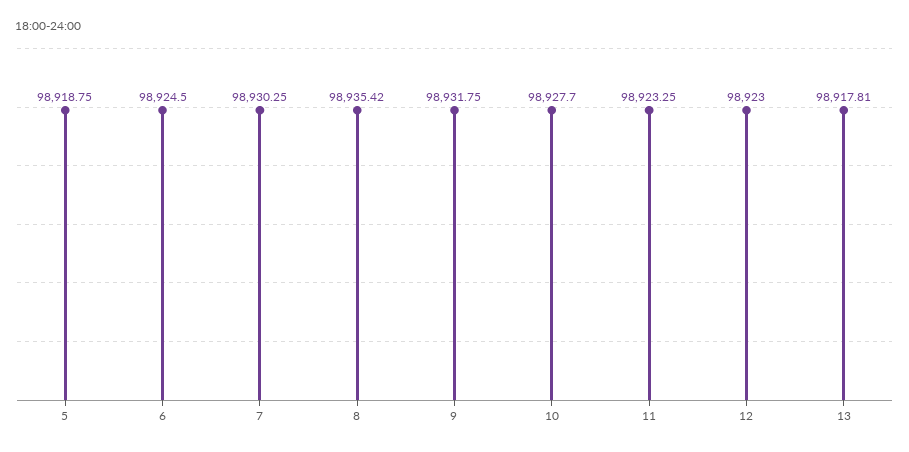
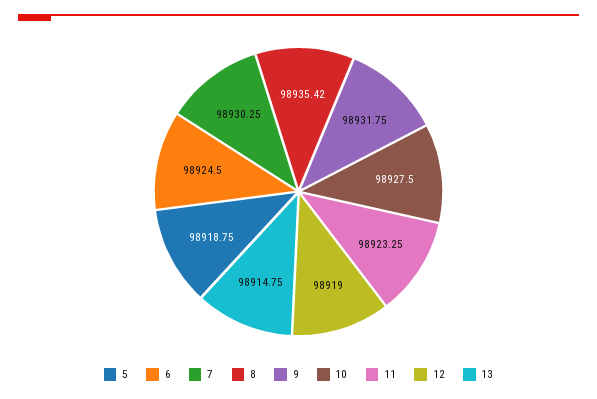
  {
    "5": 98918.75,
    "6": 98924.5,
    "7": 98930.25,
    "8": 98935.42,
    "9": 98931.75,
-   "10": 98927.7,
+   "10": 98927.5,
    "11": 98923.25,
-   "12": 98923,
+   "12": 98919,
-   "13": 98917.81
+   "13": 98914.75
  }

